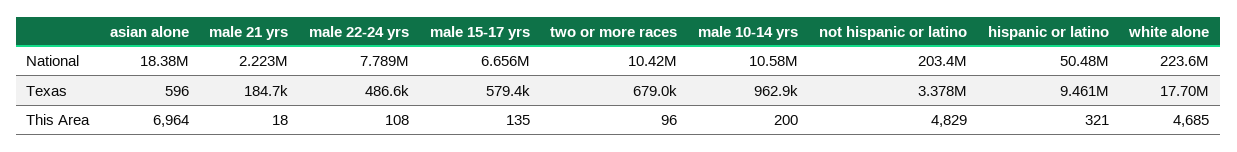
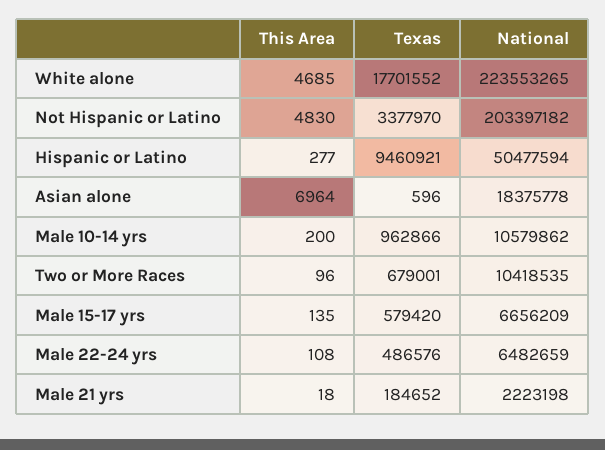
  {
    "asian alone": {
      "National": 18375778,
      "Texas": 596,
      "This Area": 6964
    },
    "male 21 yrs": {
      "National": 2223198,
      "Texas": 184652,
      "This Area": 18
    },
    "male 22-24 yrs": {
-     "National": 7789000,
+     "National": 6482659,
      "Texas": 486576,
      "This Area": 108
    },
    "male 15-17 yrs": {
      "National": 6656209,
      "Texas": 579420,
      "This Area": 135
    },
    "two or more races": {
      "National": 10418535,
      "Texas": 679001,
      "This Area": 96
    },
    "male 10-14 yrs": {
      "National": 10579862,
      "Texas": 962866,
      "This Area": 200
    },
    "not hispanic or latino": {
      "National": 203397182,
      "Texas": 3377970,
-     "This Area": 4829
+     "This Area": 4830
    },
    "hispanic or latino": {
      "National": 50477594,
      "Texas": 9460921,
-     "This Area": 321
+     "This Area": 277
    },
    "white alone": {
      "National": 223553265,
      "Texas": 17701552,
      "This Area": 4685
    }
  }

